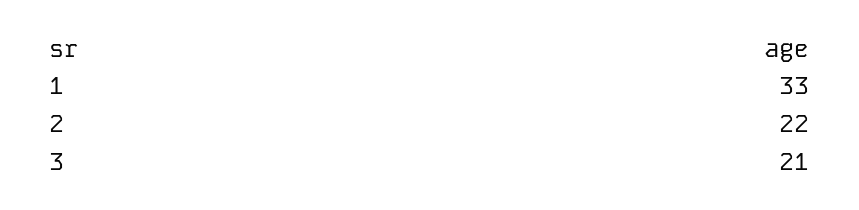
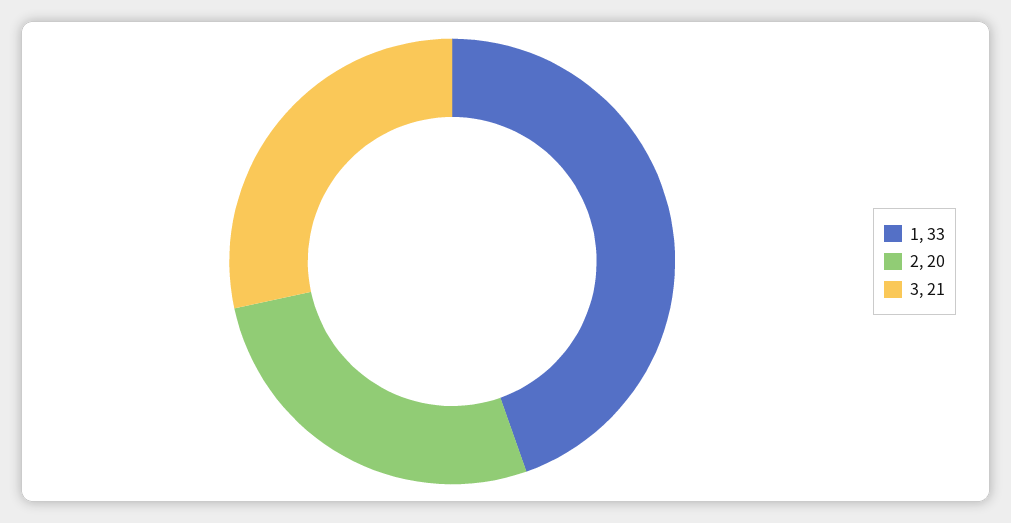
  {
    "1": 33,
-   "2": 22,
+   "2": 20,
    "3": 21
  }

